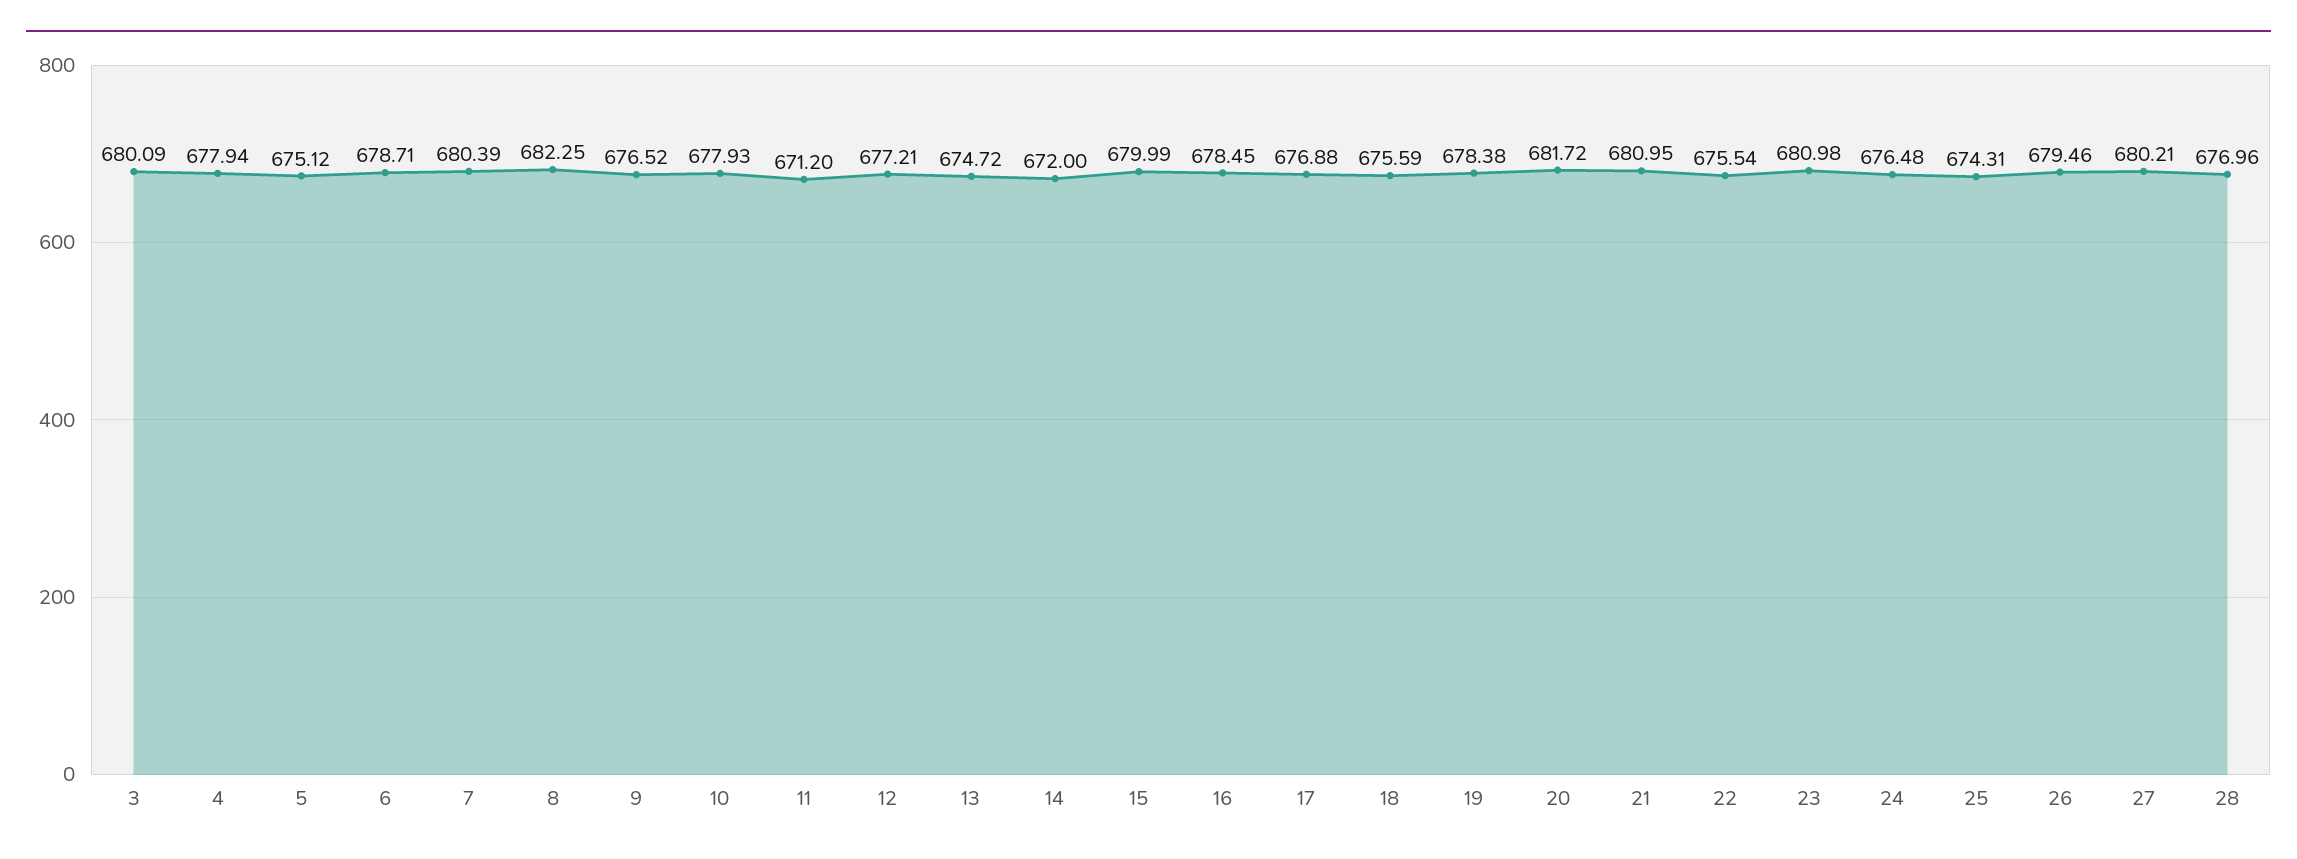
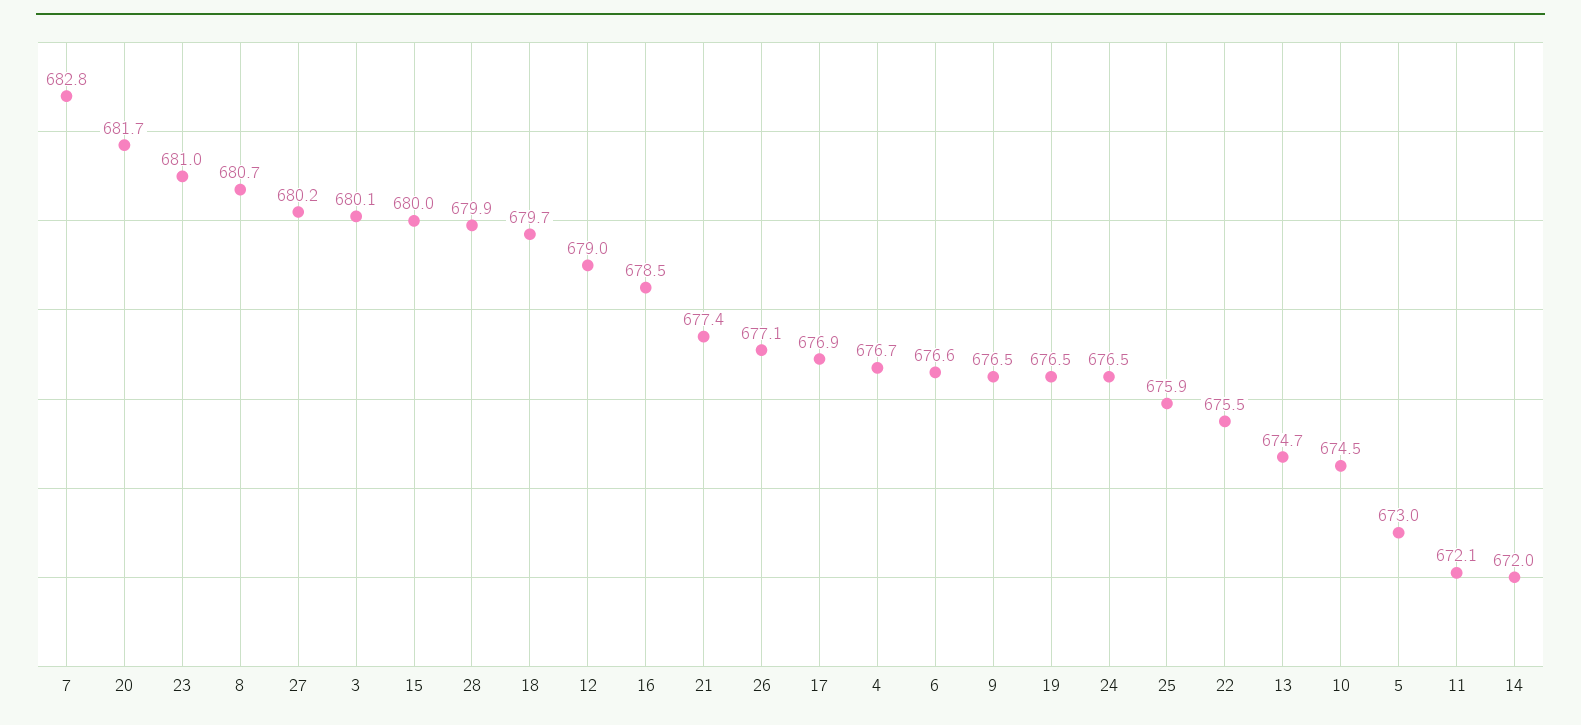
  {
    "3": 680.09,
-   "4": 677.94,
+   "4": 676.7,
-   "5": 675.12,
+   "5": 673,
-   "6": 678.71,
+   "6": 676.6,
-   "7": 680.39,
+   "7": 682.8,
-   "8": 682.25,
+   "8": 680.7,
    "9": 676.52,
-   "10": 677.93,
+   "10": 674.5,
-   "11": 671.2,
+   "11": 672.1,
-   "12": 677.21,
+   "12": 679,
    "13": 674.72,
    "14": 672,
    "15": 679.99,
    "16": 678.45,
    "17": 676.88,
-   "18": 675.59,
+   "18": 679.7,
-   "19": 678.38,
+   "19": 676.5,
    "20": 681.72,
-   "21": 680.95,
+   "21": 677.4,
    "22": 675.54,
    "23": 680.98,
    "24": 676.48,
-   "25": 674.31,
+   "25": 675.9,
-   "26": 679.46,
+   "26": 677.1,
    "27": 680.21,
-   "28": 676.96
+   "28": 679.9
  }

